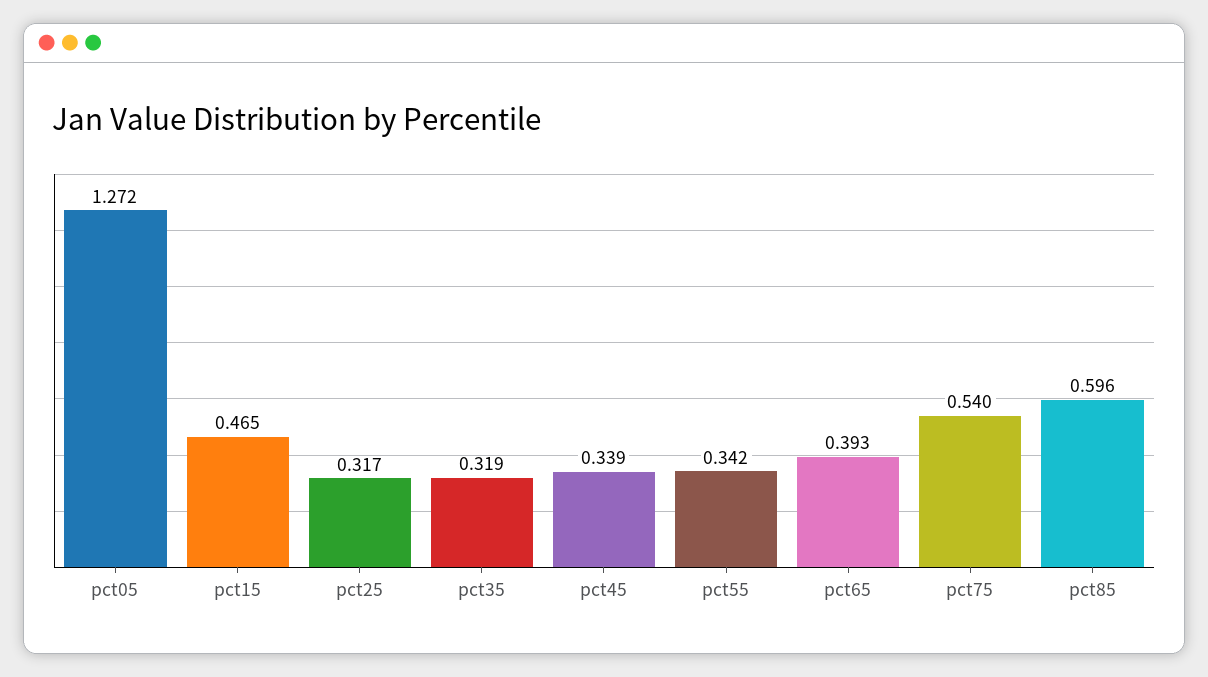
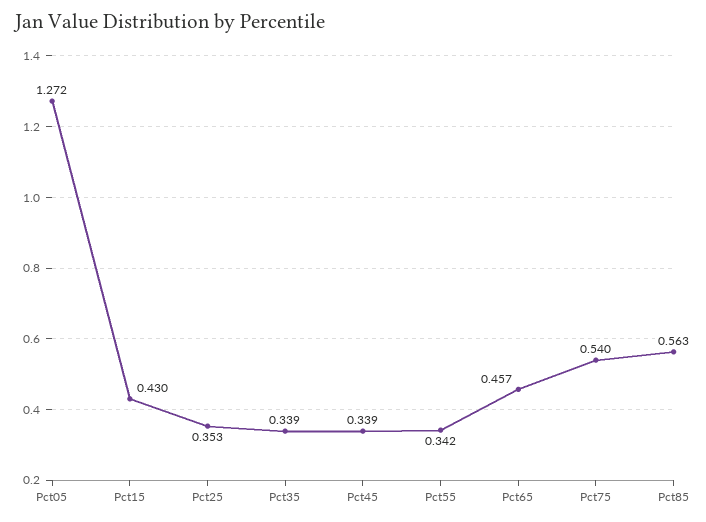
  {
    "pct05": 1.272,
-   "pct15": 0.465,
+   "pct15": 0.43,
-   "pct25": 0.317,
+   "pct25": 0.353,
-   "pct35": 0.319,
+   "pct35": 0.339,
    "pct45": 0.339,
    "pct55": 0.342,
-   "pct65": 0.393,
+   "pct65": 0.457,
    "pct75": 0.54,
-   "pct85": 0.596
+   "pct85": 0.563
  }

